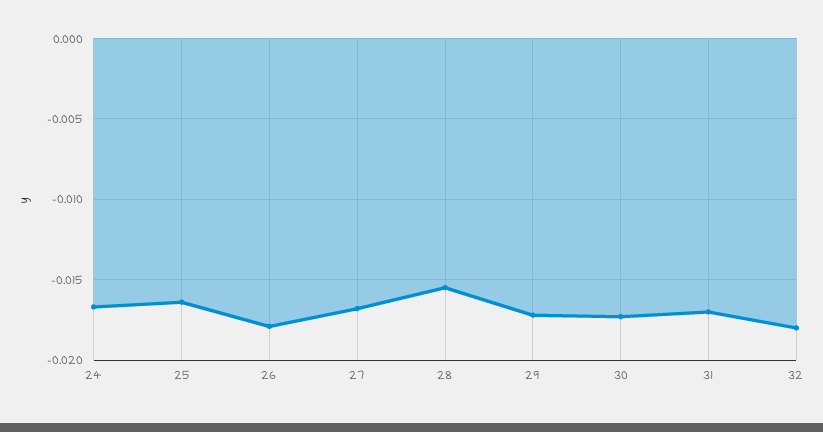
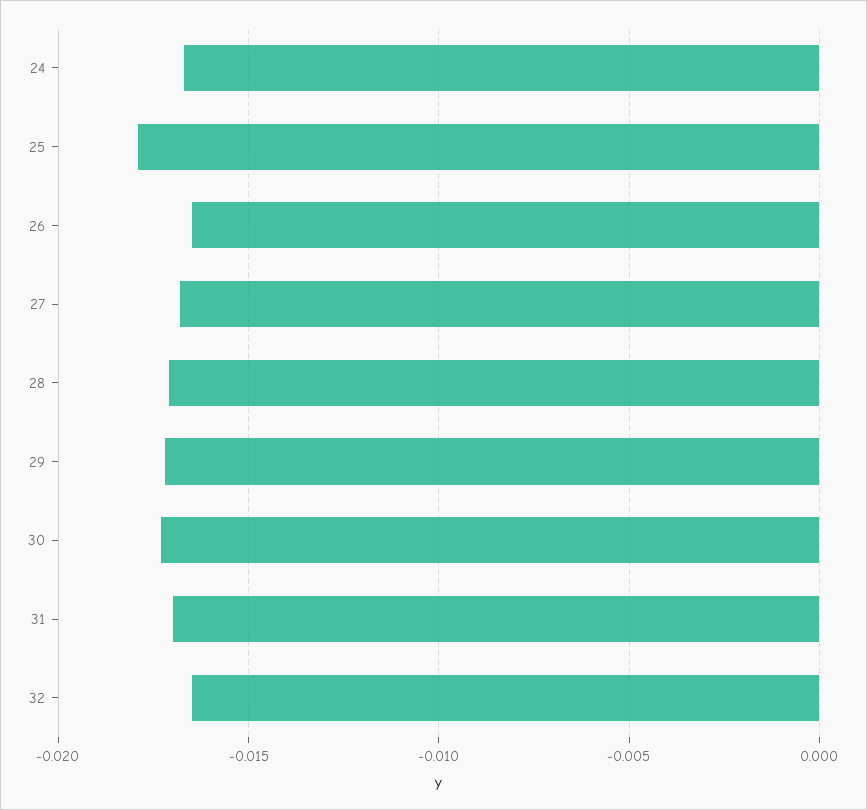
  {
    "24": -0.0165,
-   "25": -0.0165,
+   "25": -0.018,
-   "26": -0.018,
+   "26": -0.0165,
    "27": -0.017,
-   "28": -0.0155,
+   "28": -0.017,
    "29": -0.017,
    "30": -0.0175,
    "31": -0.017,
-   "32": -0.018
+   "32": -0.0165
  }

